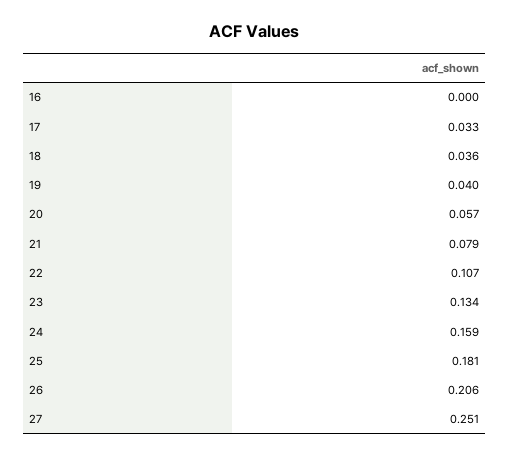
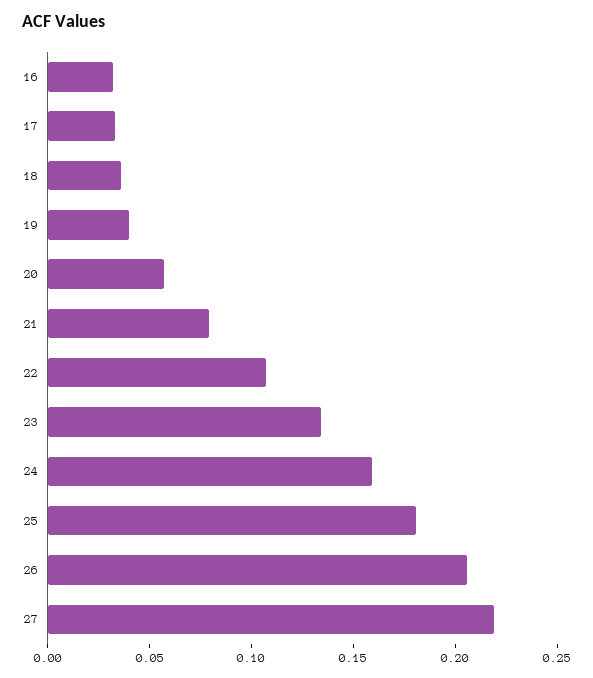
  {
-   "16": 0,
+   "16": 0.03,
    "17": 0.033,
    "18": 0.036,
    "19": 0.04,
    "20": 0.057,
    "21": 0.079,
    "22": 0.107,
    "23": 0.134,
    "24": 0.159,
    "25": 0.181,
    "26": 0.206,
-   "27": 0.251
+   "27": 0.22
  }

